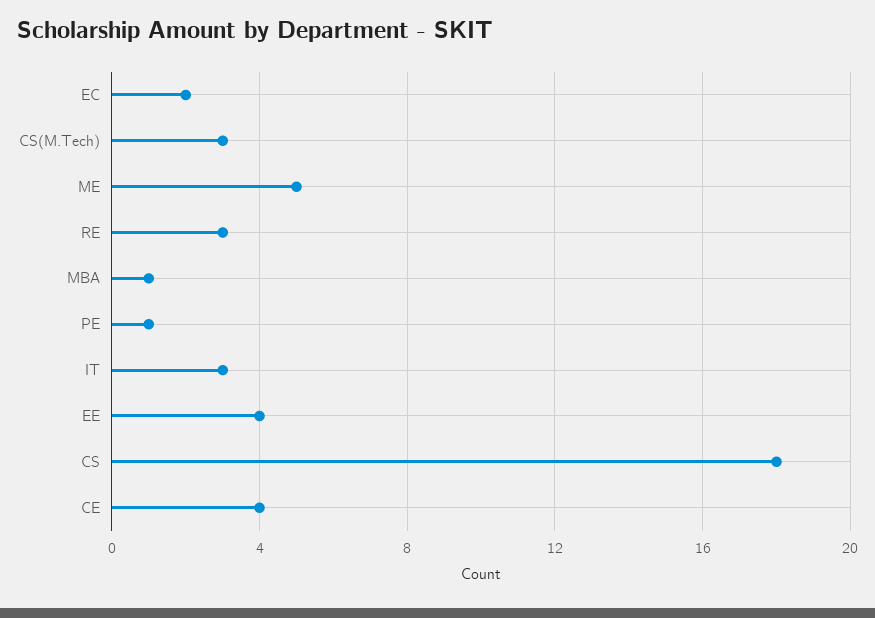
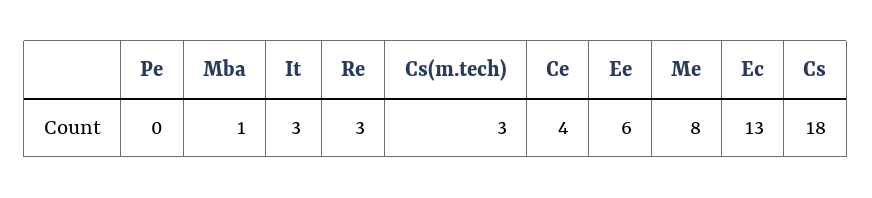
  {
-   "EC": 2,
+   "EC": 13,
    "CS(M.Tech)": 3,
-   "ME": 5,
+   "ME": 8,
    "RE": 3,
    "MBA": 1,
-   "PE": 1,
+   "PE": 0,
    "IT": 3,
-   "EE": 4,
+   "EE": 6,
    "CS": 18,
    "CE": 4
  }

